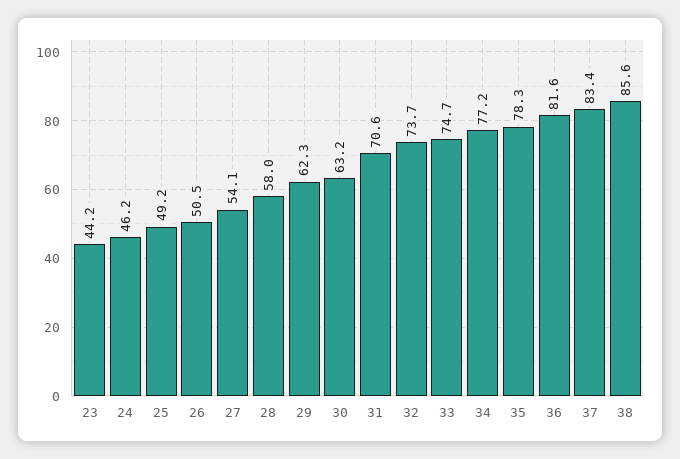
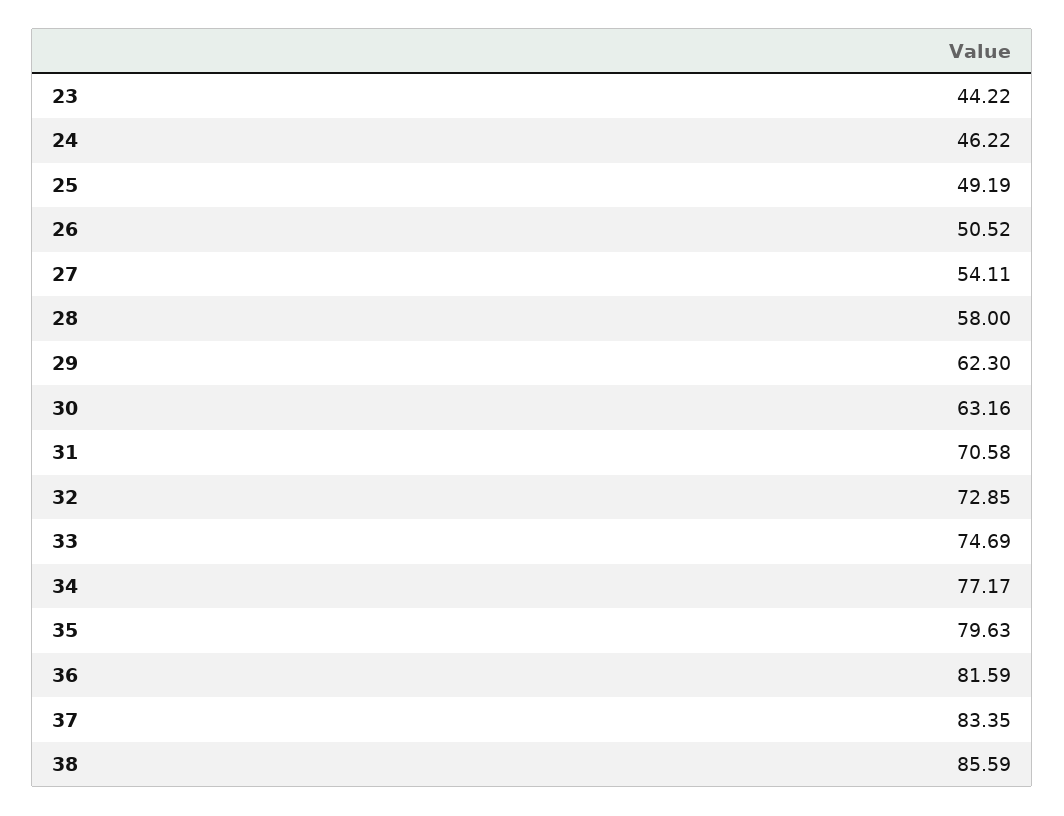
  {
    "23": 44.22,
    "24": 46.22,
    "25": 49.19,
    "26": 50.52,
    "27": 54.11,
    "28": 58,
    "29": 62.3,
    "30": 63.16,
    "31": 70.58,
-   "32": 73.7,
+   "32": 72.85,
    "33": 74.69,
    "34": 77.17,
-   "35": 78.3,
+   "35": 79.63,
    "36": 81.59,
    "37": 83.35,
    "38": 85.59
  }

